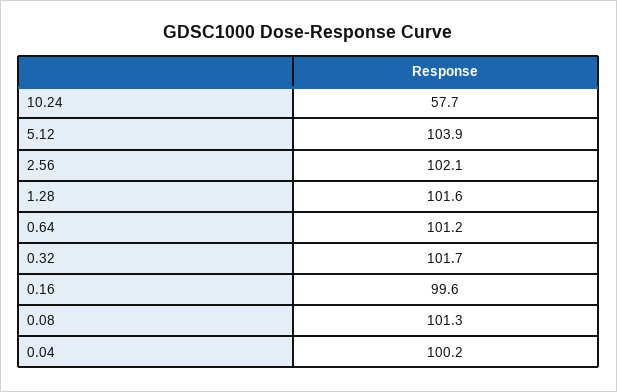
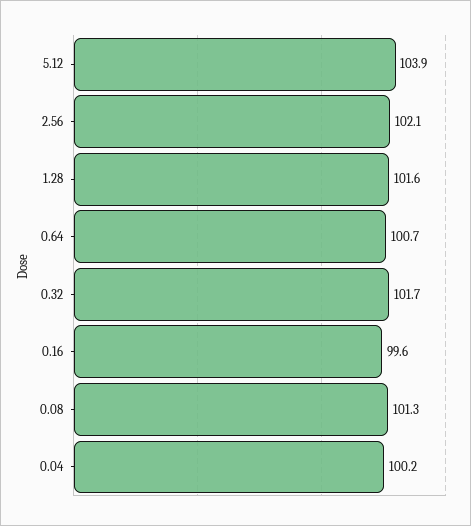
  {
-   "10.24": 57.7,
    "5.12": 103.9,
    "2.56": 102.1,
    "1.28": 101.6,
-   "0.64": 101.2,
+   "0.64": 100.7,
    "0.32": 101.7,
    "0.16": 99.6,
    "0.08": 101.3,
    "0.04": 100.2
  }

